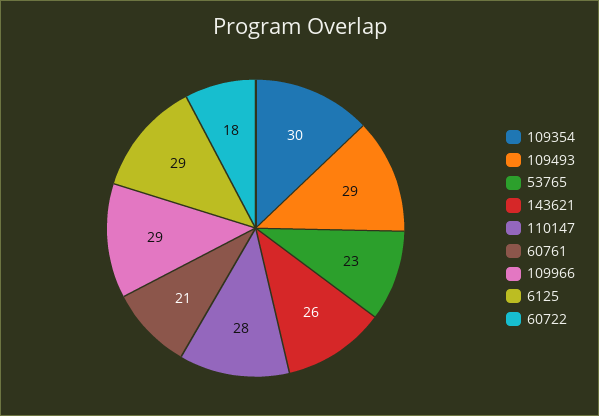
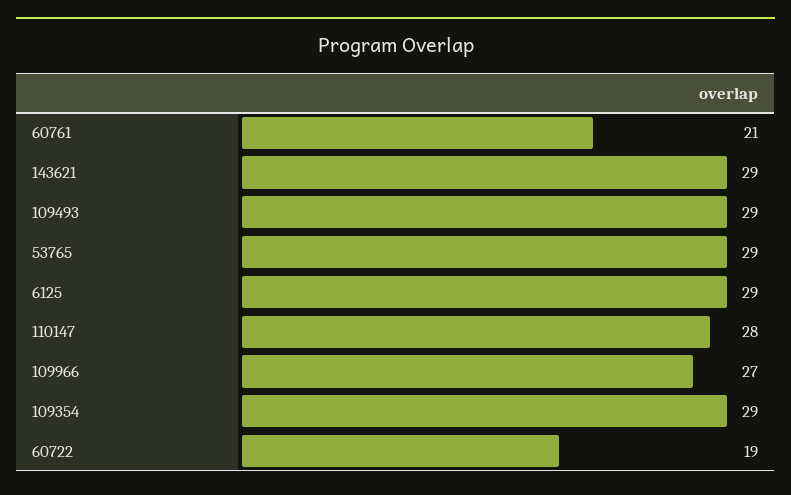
  {
-   "109354": 30,
+   "109354": 29,
    "109493": 29,
-   "53765": 23,
+   "53765": 29,
-   "143621": 26,
+   "143621": 29,
    "110147": 28,
    "60761": 21,
-   "109966": 29,
+   "109966": 27,
    "6125": 29,
-   "60722": 18
+   "60722": 19
  }

